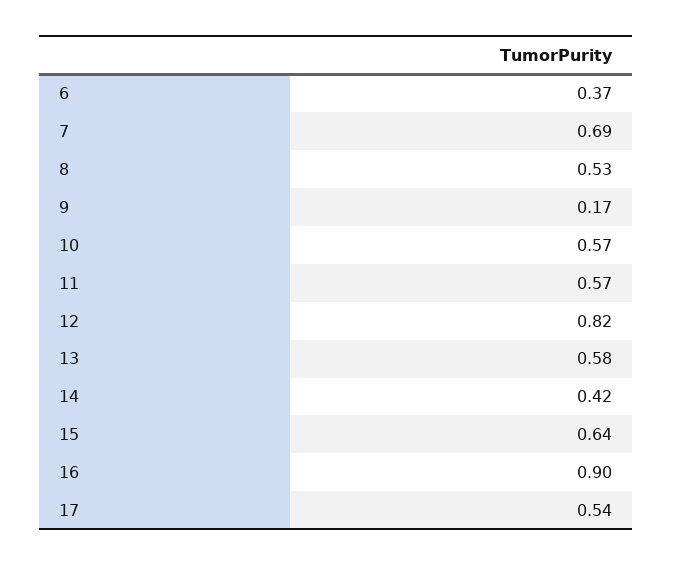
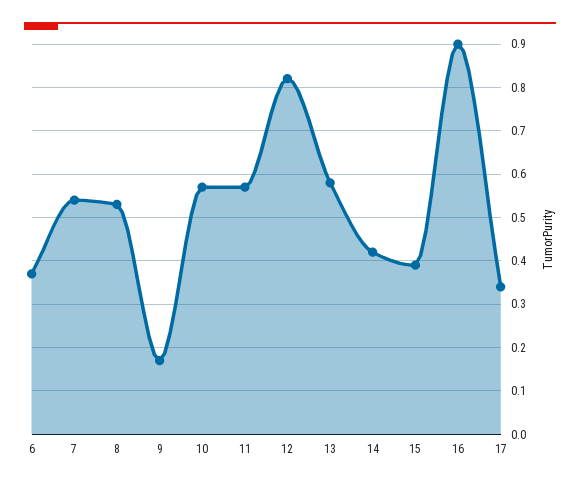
  {
    "6": 0.37,
-   "7": 0.69,
+   "7": 0.55,
    "8": 0.53,
    "9": 0.17,
    "10": 0.57,
    "11": 0.57,
    "12": 0.82,
    "13": 0.58,
    "14": 0.42,
-   "15": 0.64,
+   "15": 0.4,
    "16": 0.9,
-   "17": 0.54
+   "17": 0.35
  }

